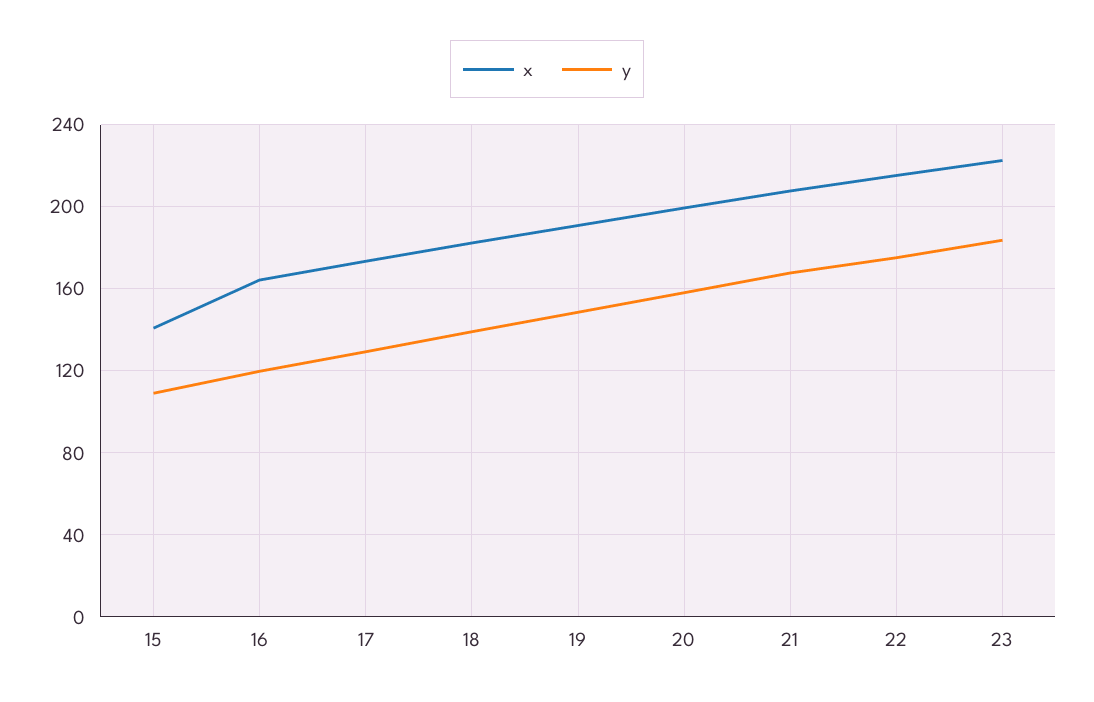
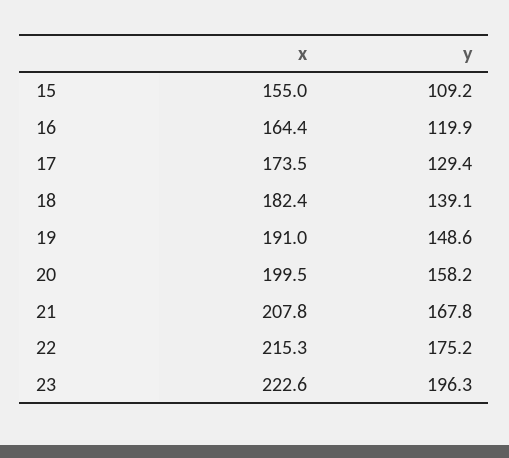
  {
    "x": {
-     "15": 140,
+     "15": 155,
      "16": 164.4,
      "17": 173.5,
      "18": 182.4,
      "19": 191,
      "20": 199.5,
      "21": 207.8,
      "22": 215.3,
      "23": 222.6
    },
    "y": {
      "15": 109.2,
      "16": 119.9,
      "17": 129.4,
      "18": 139.1,
      "19": 148.6,
      "20": 158.2,
      "21": 167.8,
      "22": 175.2,
-     "23": 185
+     "23": 196.3
    }
  }

